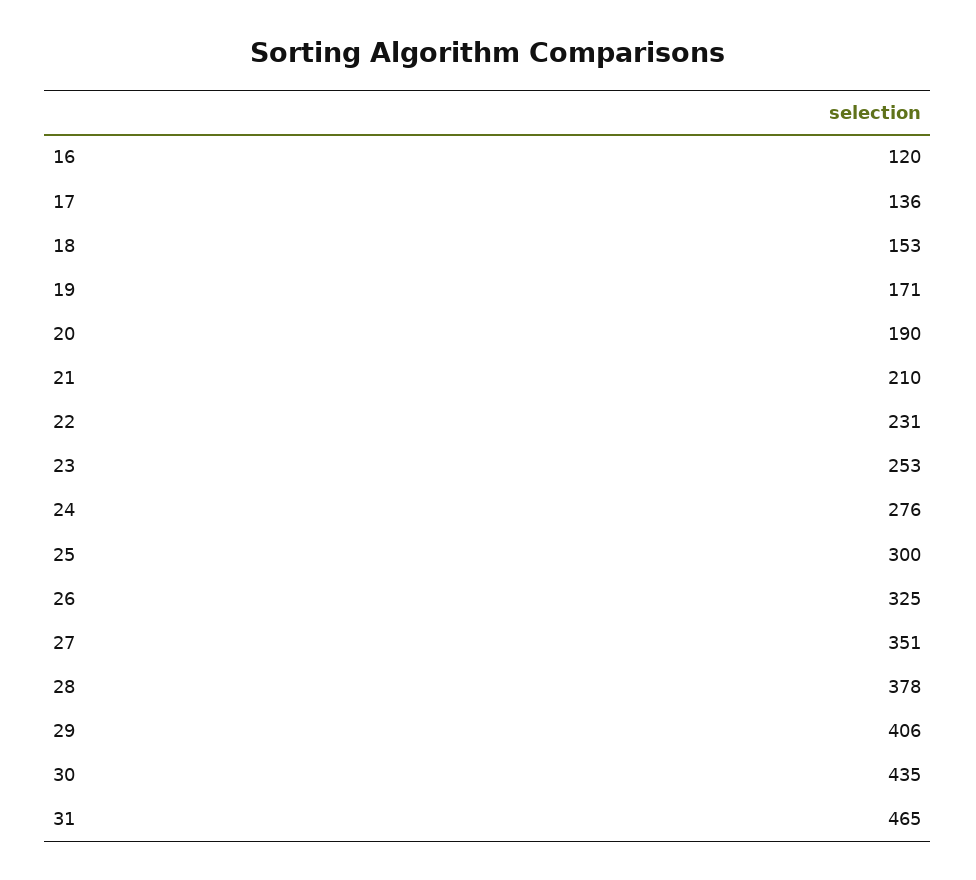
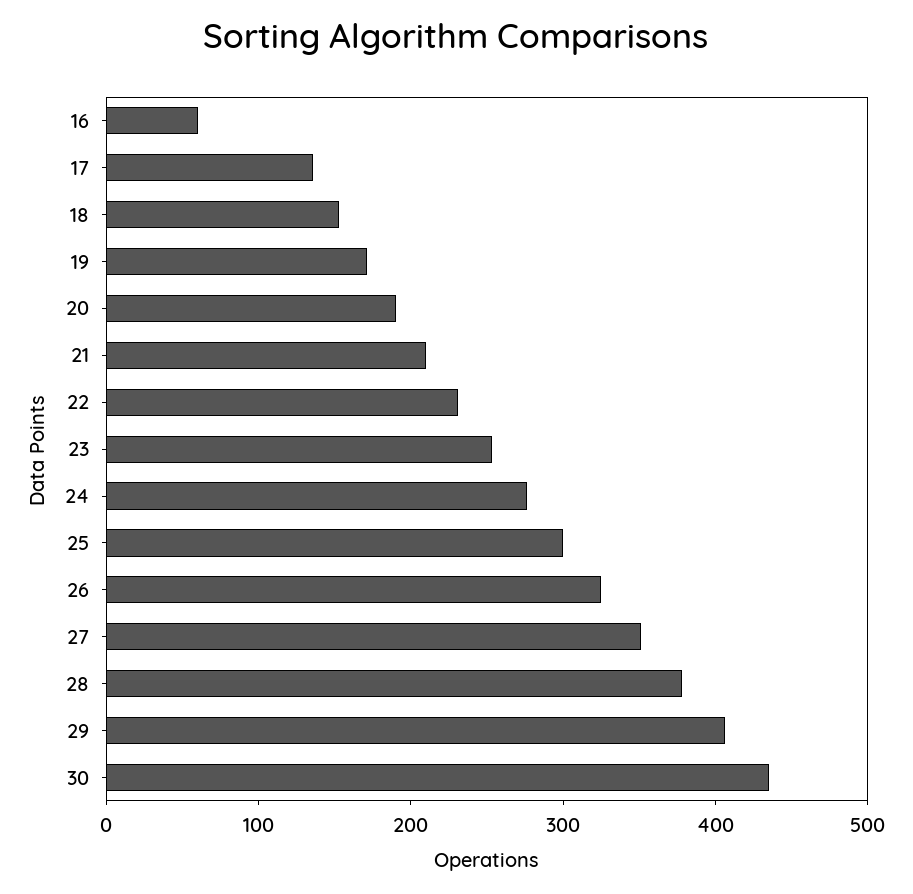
  {
-   "16": 120,
+   "16": 60,
    "17": 136,
    "18": 153,
    "19": 171,
    "20": 190,
    "21": 210,
    "22": 231,
    "23": 253,
    "24": 276,
    "25": 300,
    "26": 325,
    "27": 351,
    "28": 378,
    "29": 406,
-   "30": 435,
+   "30": 435
-   "31": 465
  }

